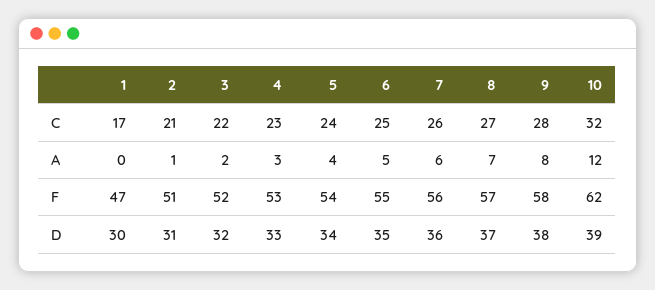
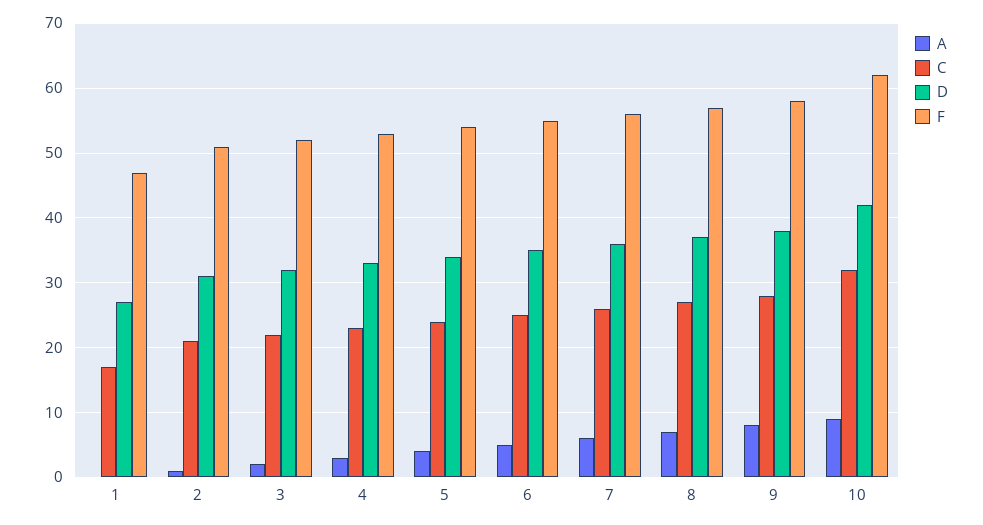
  {
    "C": {
      "1": 17,
      "2": 21,
      "3": 22,
      "4": 23,
      "5": 24,
      "6": 25,
      "7": 26,
      "8": 27,
      "9": 28,
      "10": 32
    },
    "A": {
      "1": 0,
      "2": 1,
      "3": 2,
      "4": 3,
      "5": 4,
      "6": 5,
      "7": 6,
      "8": 7,
      "9": 8,
-     "10": 12
+     "10": 9
    },
    "F": {
      "1": 47,
      "2": 51,
      "3": 52,
      "4": 53,
      "5": 54,
      "6": 55,
      "7": 56,
      "8": 57,
      "9": 58,
      "10": 62
    },
    "D": {
-     "1": 30,
+     "1": 27,
      "2": 31,
      "3": 32,
      "4": 33,
      "5": 34,
      "6": 35,
      "7": 36,
      "8": 37,
      "9": 38,
-     "10": 39
+     "10": 42
    }
  }

